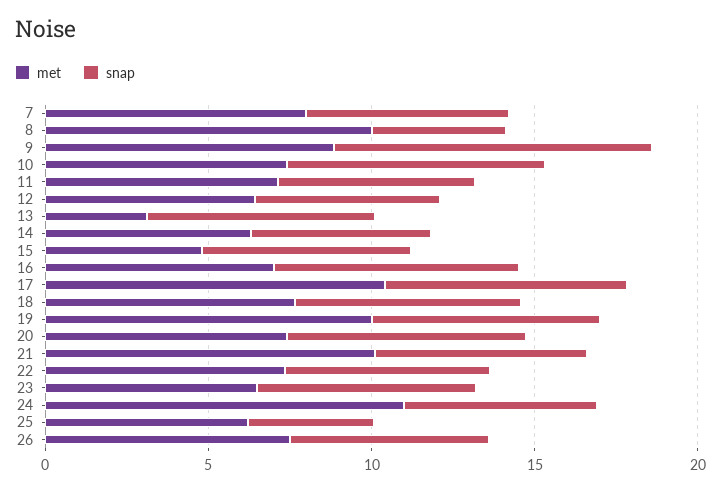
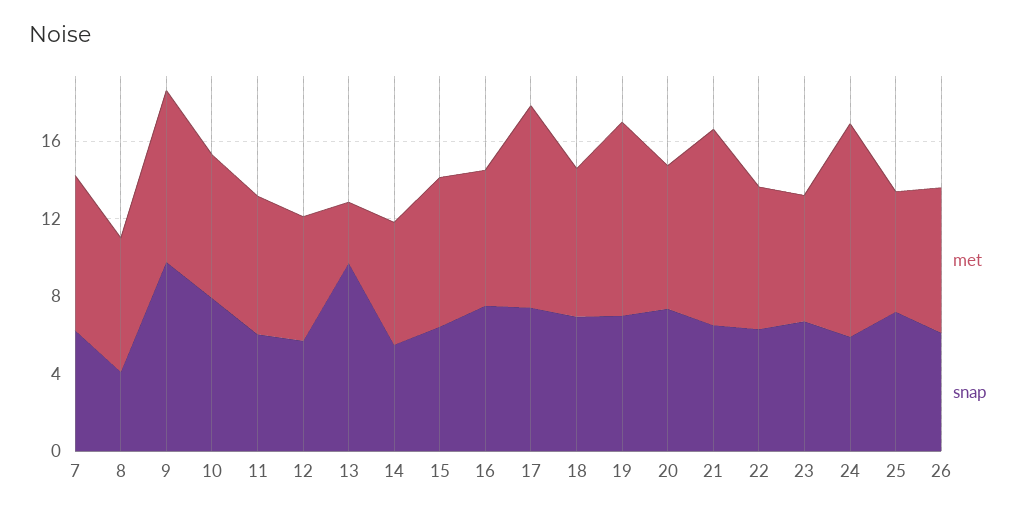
  {
    "met": {
      "7": 8,
-     "8": 10,
+     "8": 7,
      "9": 9,
      "10": 7,
      "11": 7,
      "12": 6,
      "13": 3,
      "14": 6,
-     "15": 5,
+     "15": 8,
      "16": 7,
      "17": 10,
      "18": 8,
      "19": 10,
      "20": 7,
      "21": 10,
      "22": 7,
      "23": 7,
      "24": 11,
      "25": 6,
      "26": 8
    },
    "snap": {
      "7": 6,
      "8": 4,
      "9": 10,
      "10": 8,
      "11": 6,
      "12": 6,
-     "13": 7,
+     "13": 10,
      "14": 5,
      "15": 6,
      "16": 8,
      "17": 7,
      "18": 7,
      "19": 7,
      "20": 7,
      "21": 7,
      "22": 6,
      "23": 7,
      "24": 6,
-     "25": 4,
+     "25": 7,
      "26": 6
    }
  }

